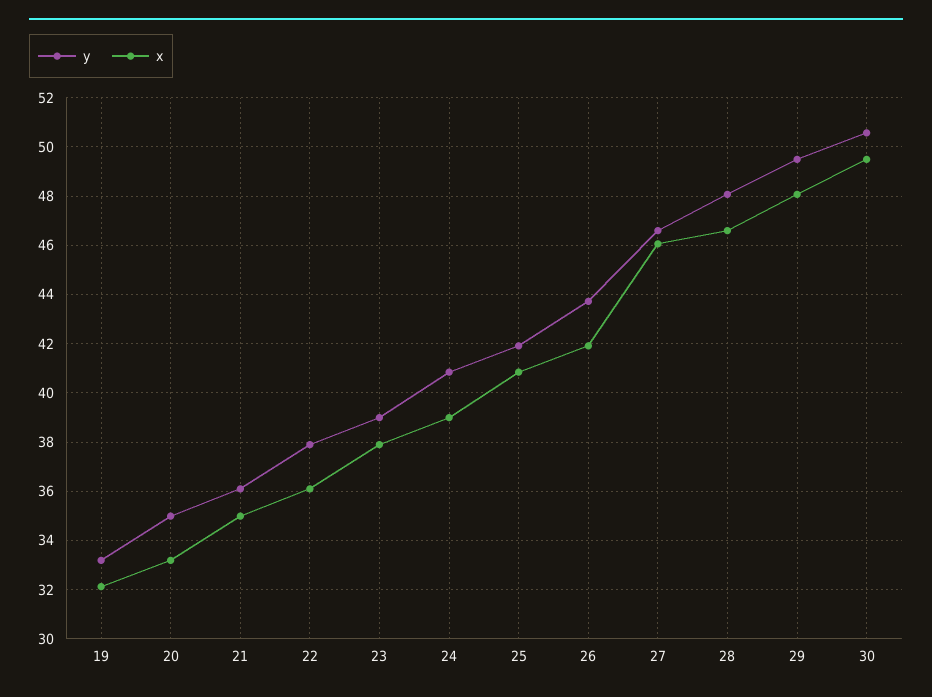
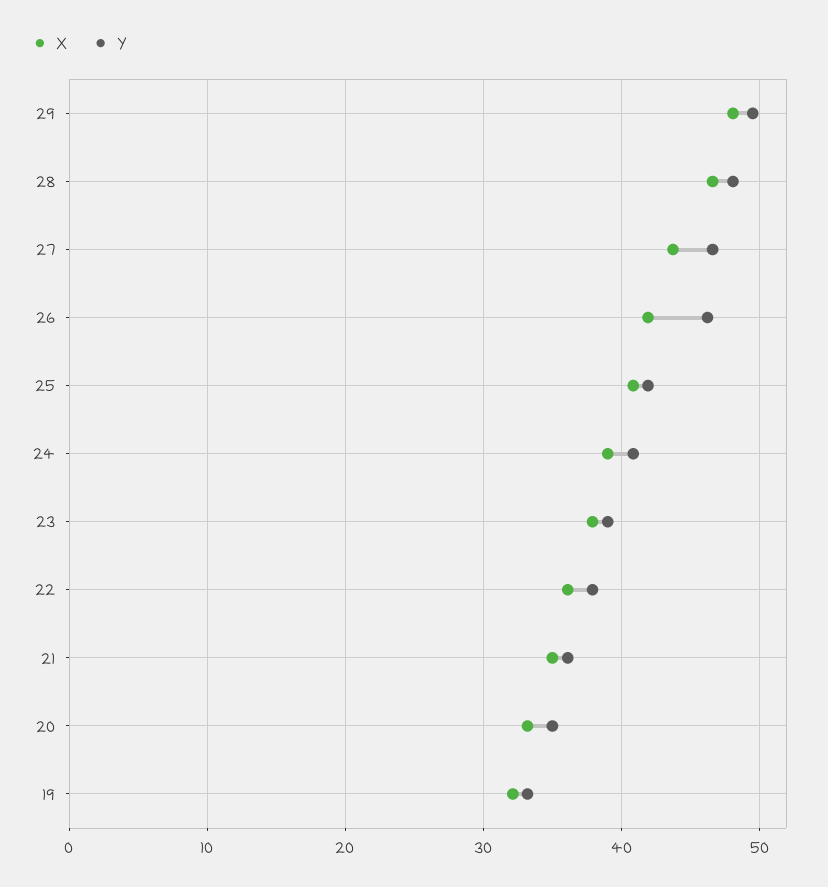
  {
    "y": {
      "19": 33.25,
      "20": 35,
      "21": 36,
      "22": 38,
      "23": 39,
      "24": 40.75,
      "25": 42,
-     "26": 43.75,
+     "26": 46,
      "27": 46.5,
      "28": 48,
-     "29": 49.5,
+     "29": 49.5
-     "30": 50.5
    },
    "x": {
      "19": 32.25,
      "20": 33.25,
      "21": 35,
      "22": 36,
      "23": 38,
      "24": 39,
      "25": 40.75,
      "26": 42,
-     "27": 46,
+     "27": 44,
      "28": 46.5,
-     "29": 48,
+     "29": 48
-     "30": 49.5
    }
  }

